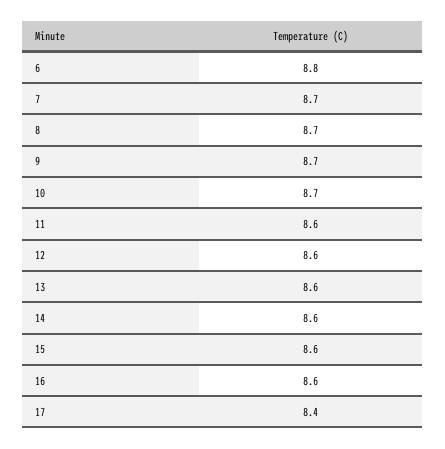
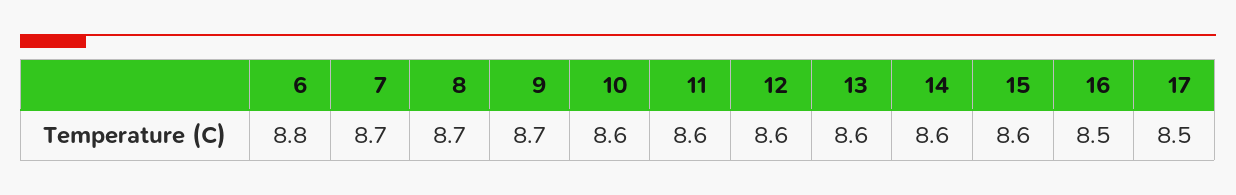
  {
    "6": 8.8,
    "7": 8.7,
    "8": 8.7,
    "9": 8.7,
-   "10": 8.7,
+   "10": 8.6,
    "11": 8.6,
    "12": 8.6,
    "13": 8.6,
    "14": 8.6,
    "15": 8.6,
-   "16": 8.6,
+   "16": 8.5,
-   "17": 8.4
+   "17": 8.5
  }

